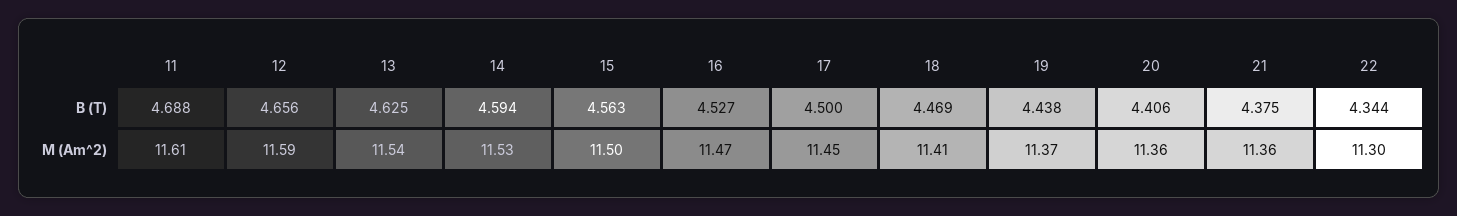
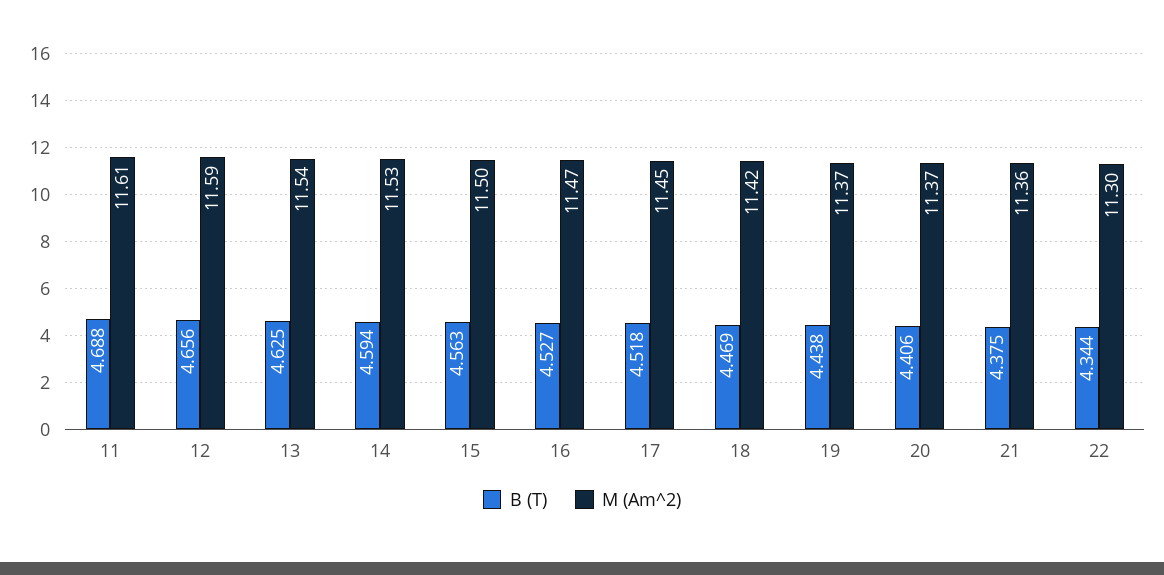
  {
    "B (T)": {
      "11": 4.688,
      "12": 4.656,
      "13": 4.625,
      "14": 4.594,
      "15": 4.563,
      "16": 4.527,
-     "17": 4.5,
+     "17": 4.518,
      "18": 4.469,
      "19": 4.438,
      "20": 4.406,
      "21": 4.375,
      "22": 4.344
    },
    "M (Am^2)": {
      "11": 11.61,
      "12": 11.59,
      "13": 11.54,
      "14": 11.53,
      "15": 11.5,
      "16": 11.47,
      "17": 11.45,
-     "18": 11.41,
+     "18": 11.42,
      "19": 11.37,
-     "20": 11.36,
+     "20": 11.37,
      "21": 11.36,
      "22": 11.3
    }
  }

